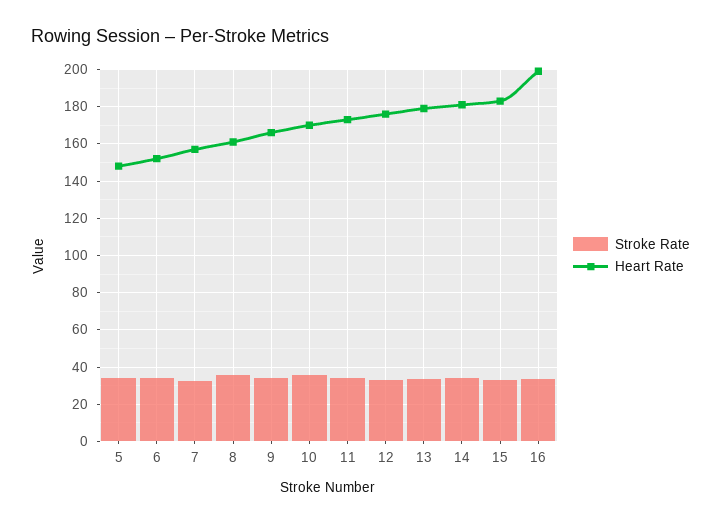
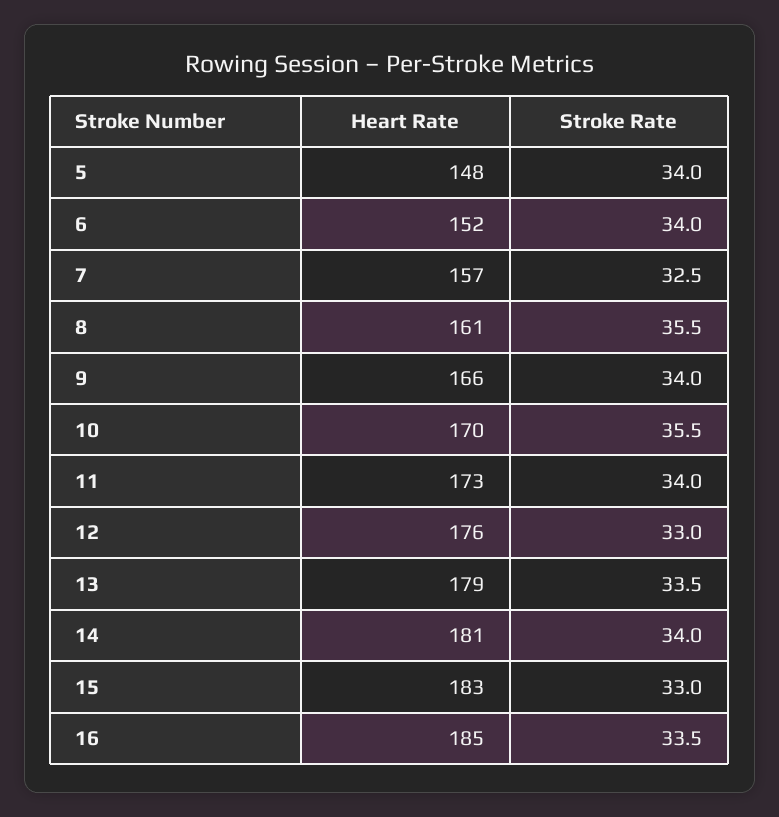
  {
    "Stroke Rate": {
      "5": 34,
      "6": 34,
      "7": 32.5,
      "8": 35.5,
      "9": 34,
      "10": 35.5,
      "11": 34,
      "12": 33,
      "13": 33.5,
      "14": 34,
      "15": 33,
      "16": 33.5
    },
    "Heart Rate": {
      "5": 148,
      "6": 152,
      "7": 157,
      "8": 161,
      "9": 166,
      "10": 170,
      "11": 173,
      "12": 176,
      "13": 179,
      "14": 181,
      "15": 183,
-     "16": 200
+     "16": 185
    }
  }

